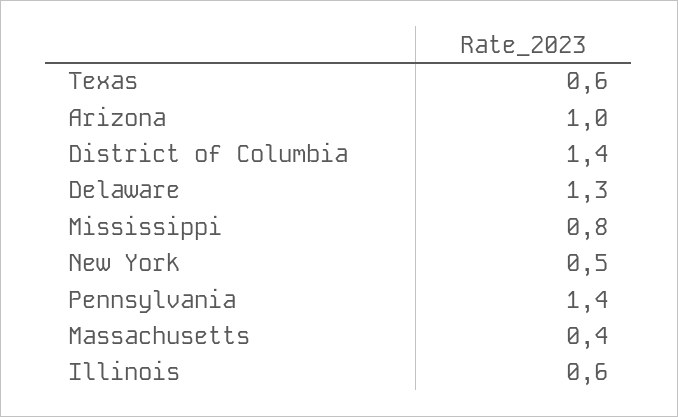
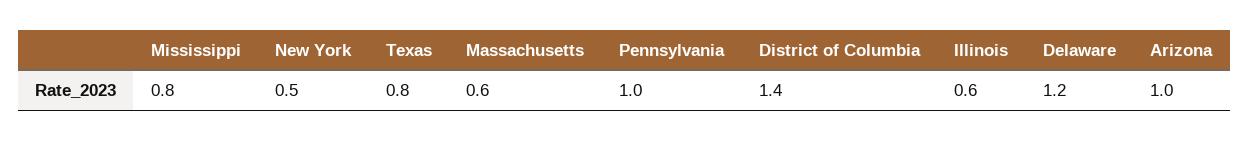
  {
-   "Texas": 0.6,
+   "Texas": 0.8,
    "Arizona": 1,
    "District of Columbia": 1.4,
-   "Delaware": 1.3,
+   "Delaware": 1.2,
    "Mississippi": 0.8,
    "New York": 0.5,
-   "Pennsylvania": 1.4,
+   "Pennsylvania": 1,
-   "Massachusetts": 0.4,
+   "Massachusetts": 0.6,
    "Illinois": 0.6
  }

